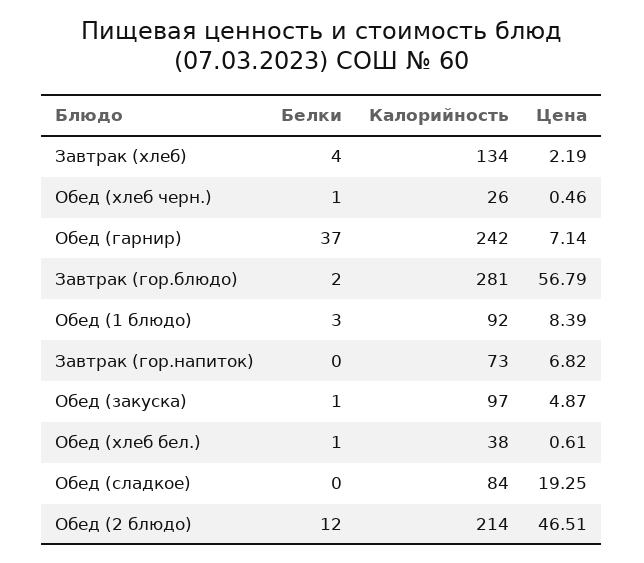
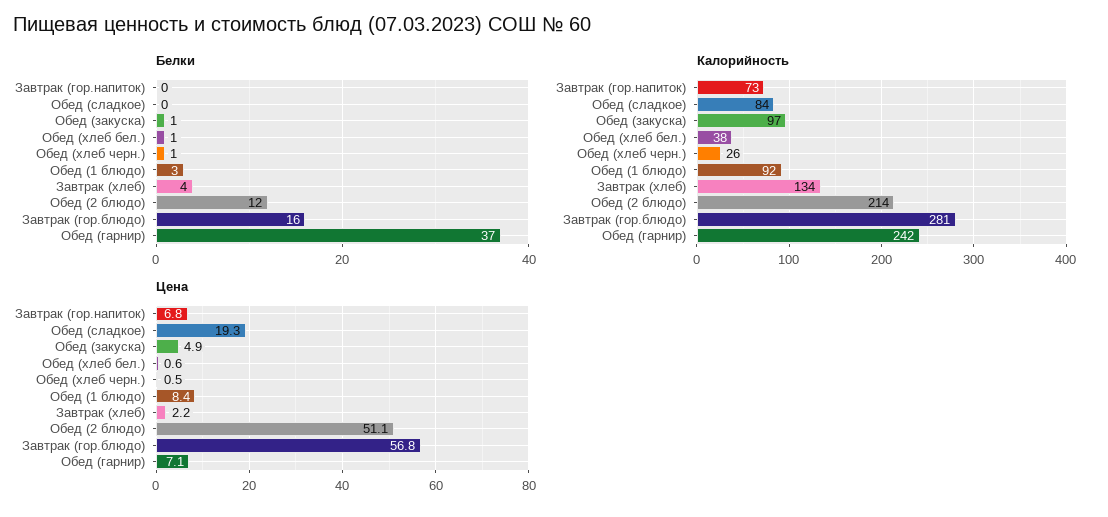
  {
    "Белки": {
      "Завтрак (хлеб)": 4,
      "Обед (хлеб черн.)": 1,
      "Обед (гарнир)": 37,
-     "Завтрак (гор.блюдо)": 2,
+     "Завтрак (гор.блюдо)": 16,
      "Обед (1 блюдо)": 3,
      "Завтрак (гор.напиток)": 0,
      "Обед (закуска)": 1,
      "Обед (хлеб бел.)": 1,
      "Обед (сладкое)": 0,
      "Обед (2 блюдо)": 12
    },
    "Калорийность": {
      "Завтрак (хлеб)": 134,
      "Обед (хлеб черн.)": 26,
      "Обед (гарнир)": 242,
      "Завтрак (гор.блюдо)": 281,
      "Обед (1 блюдо)": 92,
      "Завтрак (гор.напиток)": 73,
      "Обед (закуска)": 97,
      "Обед (хлеб бел.)": 38,
      "Обед (сладкое)": 84,
      "Обед (2 блюдо)": 214
    },
    "Цена": {
      "Завтрак (хлеб)": 2.19,
      "Обед (хлеб черн.)": 0.46,
      "Обед (гарнир)": 7.14,
      "Завтрак (гор.блюдо)": 56.79,
      "Обед (1 блюдо)": 8.39,
      "Завтрак (гор.напиток)": 6.82,
      "Обед (закуска)": 4.87,
      "Обед (хлеб бел.)": 0.61,
      "Обед (сладкое)": 19.25,
-     "Обед (2 блюдо)": 46.51
+     "Обед (2 блюдо)": 51.1
    }
  }

